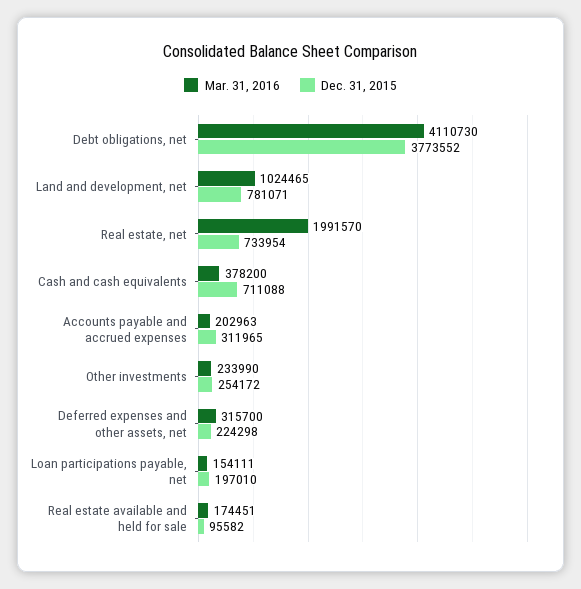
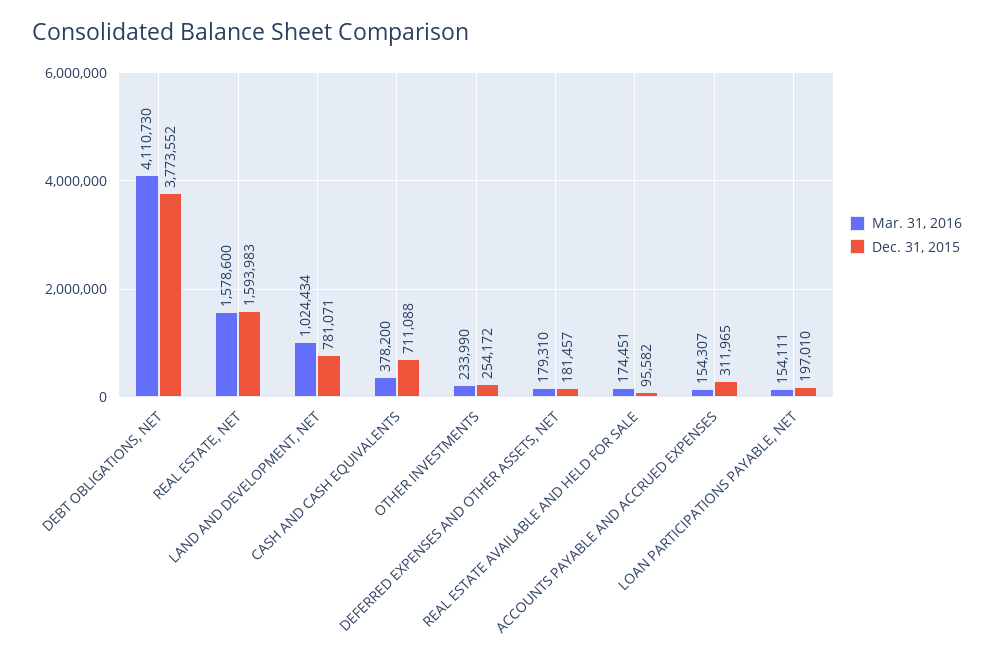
  {
    "Mar. 31, 2016": {
      "Debt obligations, net": 4110730,
-     "Land and development, net": 1024465,
+     "Land and development, net": 1024434,
-     "Real estate, net": 1991570,
+     "Real estate, net": 1578600,
      "Cash and cash equivalents": 378200,
-     "Accounts payable and accrued expenses": 202963,
+     "Accounts payable and accrued expenses": 154307,
      "Other investments": 233990,
-     "Deferred expenses and other assets, net": 315700,
+     "Deferred expenses and other assets, net": 179310,
      "Loan participations payable, net": 154111,
      "Real estate available and held for sale": 174451
    },
    "Dec. 31, 2015": {
      "Debt obligations, net": 3773552,
      "Land and development, net": 781071,
-     "Real estate, net": 733954,
+     "Real estate, net": 1593983,
      "Cash and cash equivalents": 711088,
      "Accounts payable and accrued expenses": 311965,
      "Other investments": 254172,
-     "Deferred expenses and other assets, net": 224298,
+     "Deferred expenses and other assets, net": 181457,
      "Loan participations payable, net": 197010,
      "Real estate available and held for sale": 95582
    }
  }

